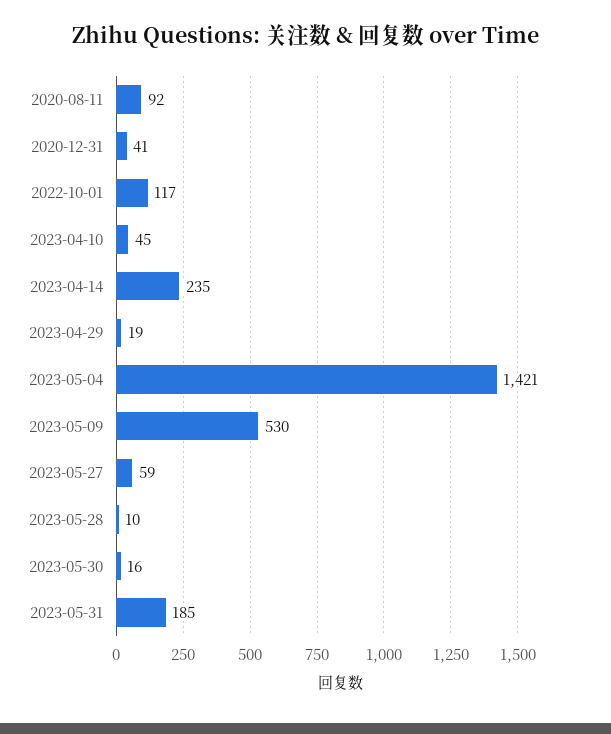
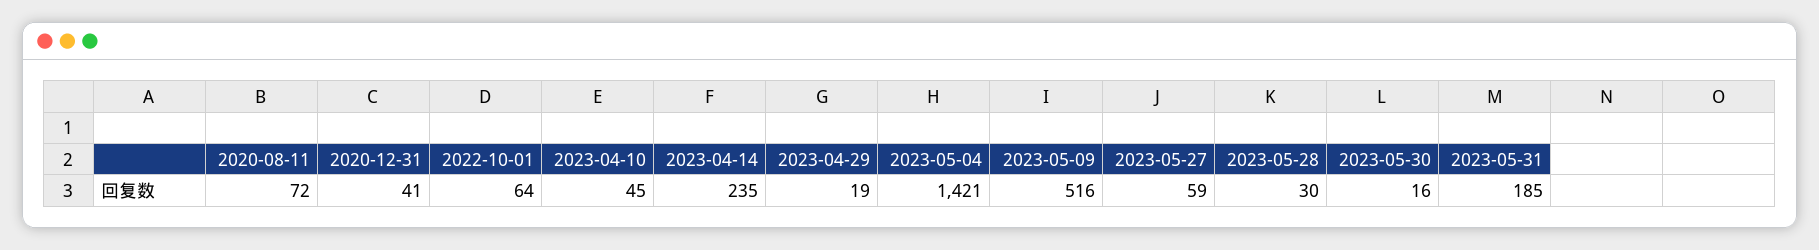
  {
-   "2020-08-11": 92,
+   "2020-08-11": 72,
    "2020-12-31": 41,
-   "2022-10-01": 117,
+   "2022-10-01": 64,
    "2023-04-10": 45,
    "2023-04-14": 235,
    "2023-04-29": 19,
    "2023-05-04": 1421,
-   "2023-05-09": 530,
+   "2023-05-09": 516,
    "2023-05-27": 59,
-   "2023-05-28": 10,
+   "2023-05-28": 30,
    "2023-05-30": 16,
    "2023-05-31": 185
  }

